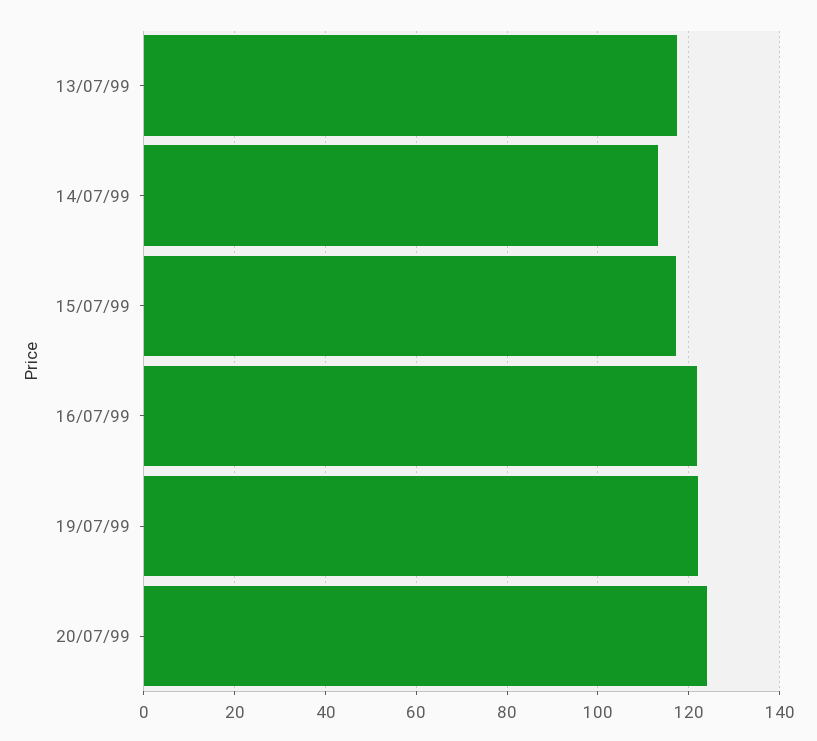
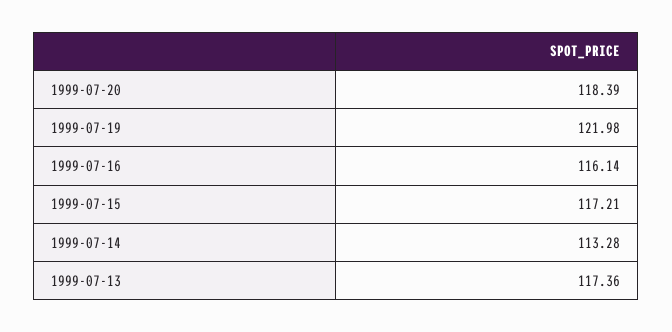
  {
    "13/07/99": 117.36,
    "14/07/99": 113.28,
    "15/07/99": 117.21,
-   "16/07/99": 122,
+   "16/07/99": 116.14,
    "19/07/99": 121.98,
-   "20/07/99": 124
+   "20/07/99": 118.39
  }

